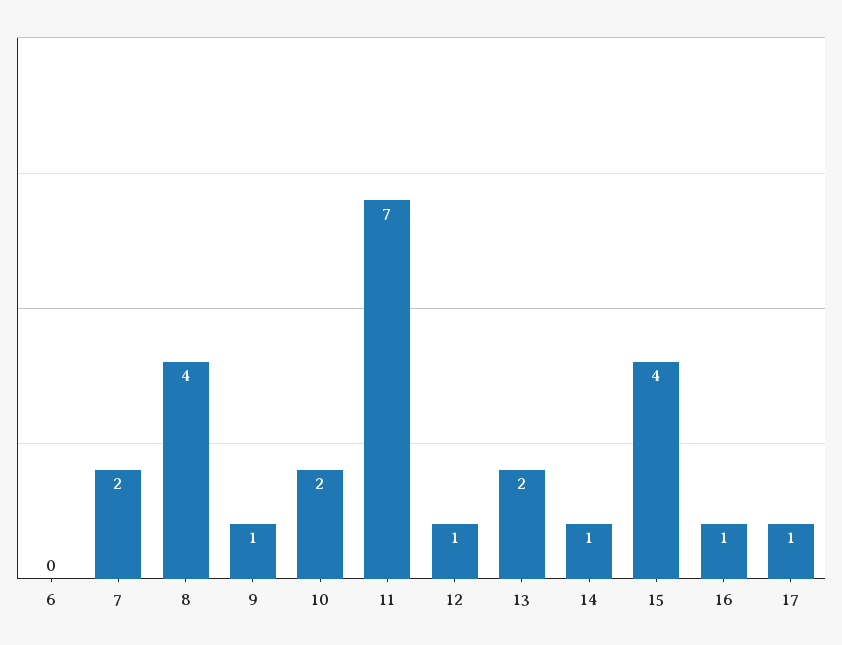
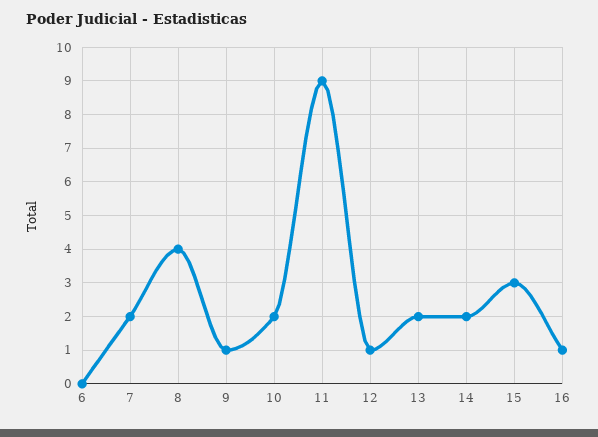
  {
    "6": 0,
    "7": 2,
    "8": 4,
    "9": 1,
    "10": 2,
-   "11": 7,
+   "11": 9,
    "12": 1,
    "13": 2,
-   "14": 1,
+   "14": 2,
-   "15": 4,
+   "15": 3,
-   "16": 1,
+   "16": 1
-   "17": 1
  }

